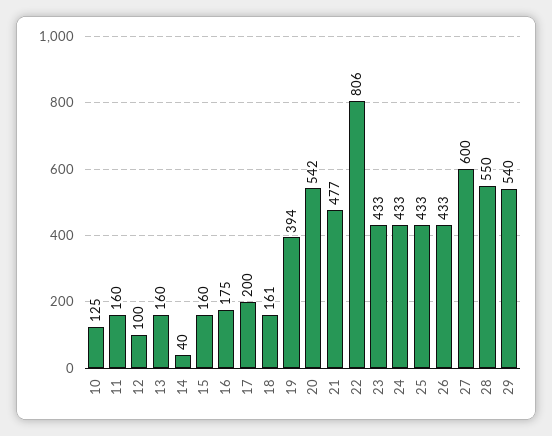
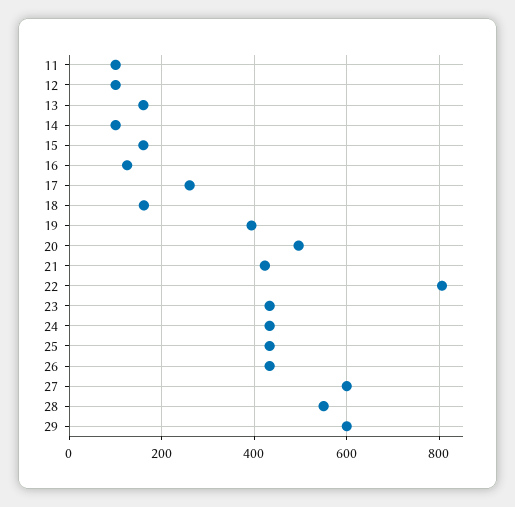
  {
-   "10": 125,
-   "11": 160,
+   "11": 100,
    "12": 100,
    "13": 160,
-   "14": 40,
+   "14": 100,
    "15": 160,
-   "16": 175,
+   "16": 120,
-   "17": 200,
+   "17": 260,
    "18": 161,
    "19": 394,
-   "20": 542,
+   "20": 500,
-   "21": 477,
+   "21": 420,
    "22": 806,
    "23": 433,
    "24": 433,
    "25": 433,
    "26": 433,
    "27": 600,
    "28": 550,
-   "29": 540
+   "29": 600
  }

